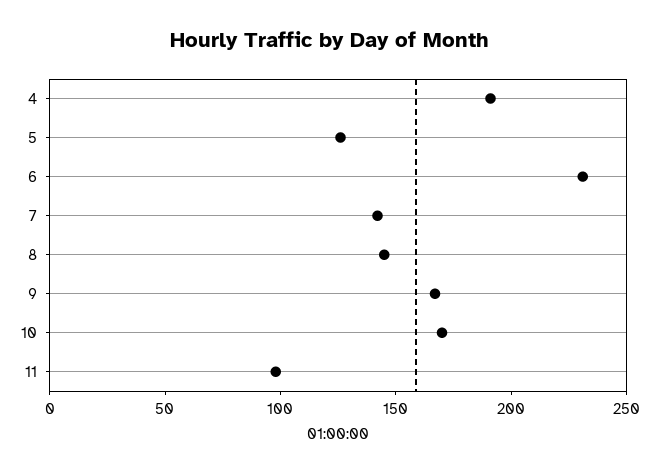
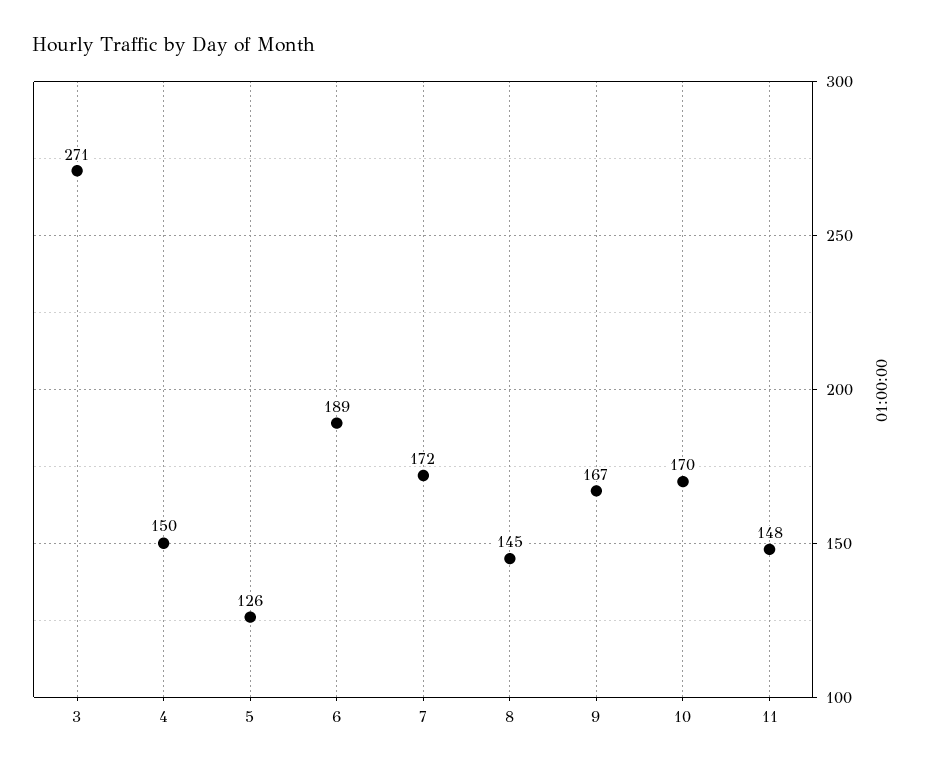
  {
-   "4": 190,
+   "4": 150,
    "5": 126,
-   "6": 230,
+   "6": 189,
-   "7": 140,
+   "7": 172,
    "8": 145,
    "9": 167,
    "10": 170,
-   "11": 100
+   "11": 148,
+   "3": 271
  }

